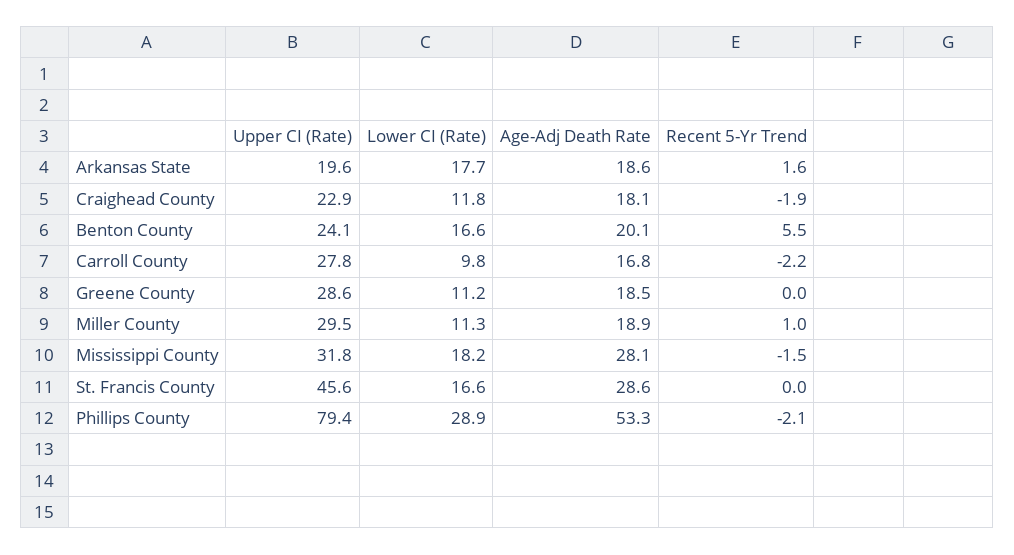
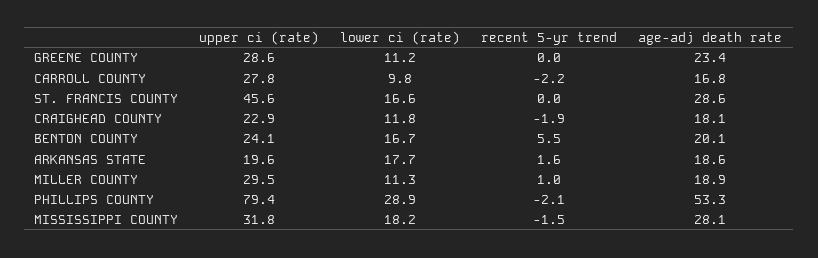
  {
    "Upper CI (Rate)": {
      "Arkansas State": 19.6,
      "Craighead County": 22.9,
      "Benton County": 24.1,
      "Carroll County": 27.8,
      "Greene County": 28.6,
      "Miller County": 29.5,
      "Mississippi County": 31.8,
      "St. Francis County": 45.6,
      "Phillips County": 79.4
    },
    "Lower CI (Rate)": {
      "Arkansas State": 17.7,
      "Craighead County": 11.8,
-     "Benton County": 16.6,
+     "Benton County": 16.7,
      "Carroll County": 9.8,
      "Greene County": 11.2,
      "Miller County": 11.3,
      "Mississippi County": 18.2,
      "St. Francis County": 16.6,
      "Phillips County": 28.9
    },
    "Age-Adj Death Rate": {
      "Arkansas State": 18.6,
      "Craighead County": 18.1,
      "Benton County": 20.1,
      "Carroll County": 16.8,
-     "Greene County": 18.5,
+     "Greene County": 23.4,
      "Miller County": 18.9,
      "Mississippi County": 28.1,
      "St. Francis County": 28.6,
      "Phillips County": 53.3
    },
    "Recent 5-Yr Trend": {
      "Arkansas State": 1.6,
      "Craighead County": -1.9,
      "Benton County": 5.5,
      "Carroll County": -2.2,
      "Greene County": 0,
      "Miller County": 1,
      "Mississippi County": -1.5,
      "St. Francis County": 0,
      "Phillips County": -2.1
    }
  }

